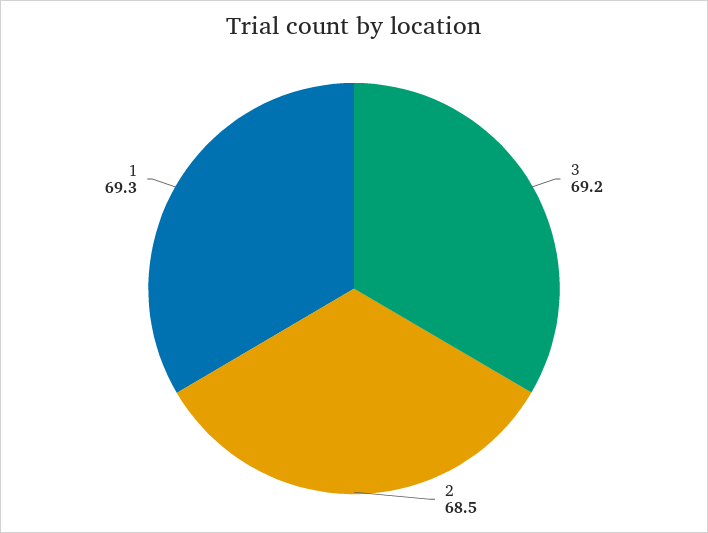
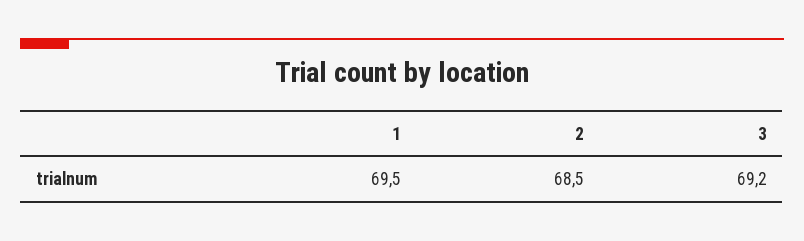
  {
    "3": 69.2,
    "2": 68.5,
-   "1": 69.3
+   "1": 69.5
  }

